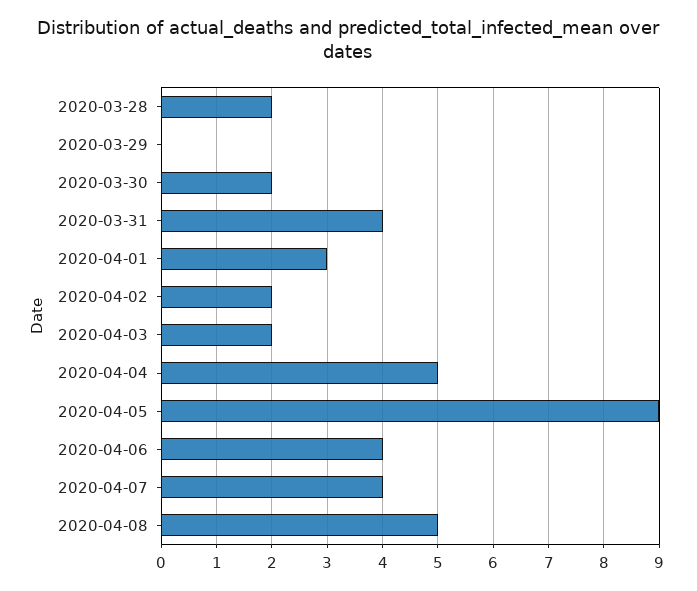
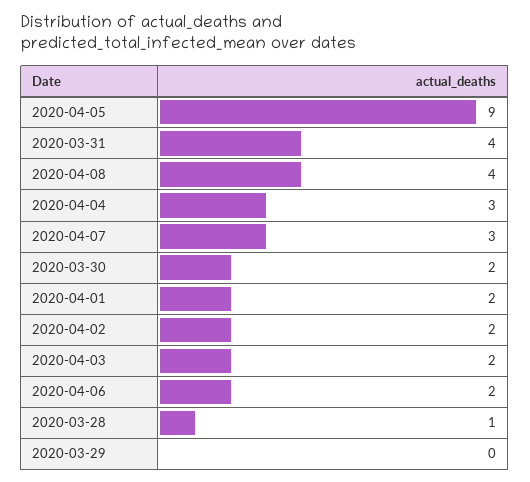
  {
-   "2020-03-28": 2,
+   "2020-03-28": 1,
    "2020-03-29": 0,
    "2020-03-30": 2,
    "2020-03-31": 4,
-   "2020-04-01": 3,
+   "2020-04-01": 2,
    "2020-04-02": 2,
    "2020-04-03": 2,
-   "2020-04-04": 5,
+   "2020-04-04": 3,
    "2020-04-05": 9,
-   "2020-04-06": 4,
+   "2020-04-06": 2,
-   "2020-04-07": 4,
+   "2020-04-07": 3,
-   "2020-04-08": 5
+   "2020-04-08": 4
  }

